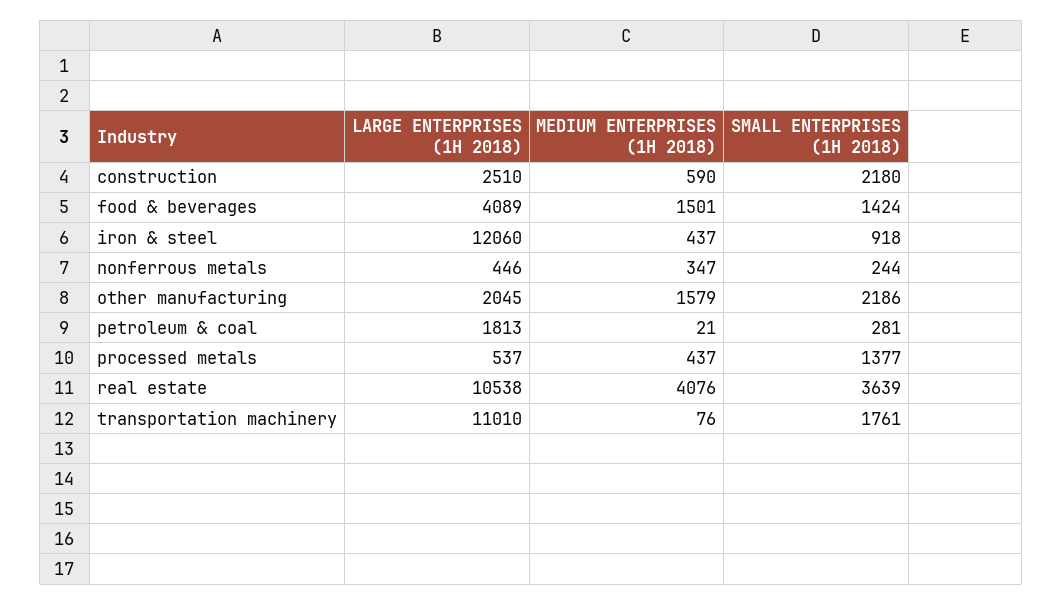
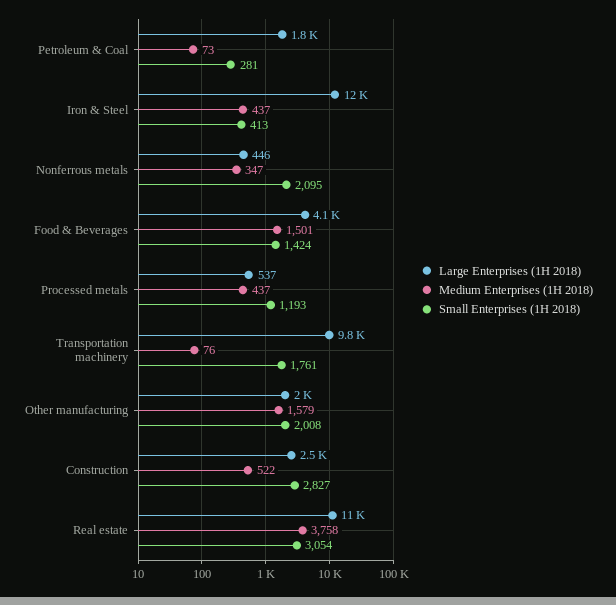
  {
    "LARGE ENTERPRISES (1H 2018)": {
      "construction": 2510,
      "food & beverages": 4089,
      "iron & steel": 12060,
      "nonferrous metals": 446,
      "other manufacturing": 2045,
      "petroleum & coal": 1813,
      "processed metals": 537,
      "real estate": 10538,
-     "transportation machinery": 11010
+     "transportation machinery": 9800
    },
    "MEDIUM ENTERPRISES (1H 2018)": {
-     "construction": 590,
+     "construction": 522,
      "food & beverages": 1501,
      "iron & steel": 437,
      "nonferrous metals": 347,
      "other manufacturing": 1579,
-     "petroleum & coal": 21,
+     "petroleum & coal": 73,
      "processed metals": 437,
-     "real estate": 4076,
+     "real estate": 3758,
      "transportation machinery": 76
    },
    "SMALL ENTERPRISES (1H 2018)": {
-     "construction": 2180,
+     "construction": 2827,
      "food & beverages": 1424,
-     "iron & steel": 918,
+     "iron & steel": 413,
-     "nonferrous metals": 244,
+     "nonferrous metals": 2095,
-     "other manufacturing": 2186,
+     "other manufacturing": 2008,
      "petroleum & coal": 281,
-     "processed metals": 1377,
+     "processed metals": 1193,
-     "real estate": 3639,
+     "real estate": 3054,
      "transportation machinery": 1761
    }
  }

